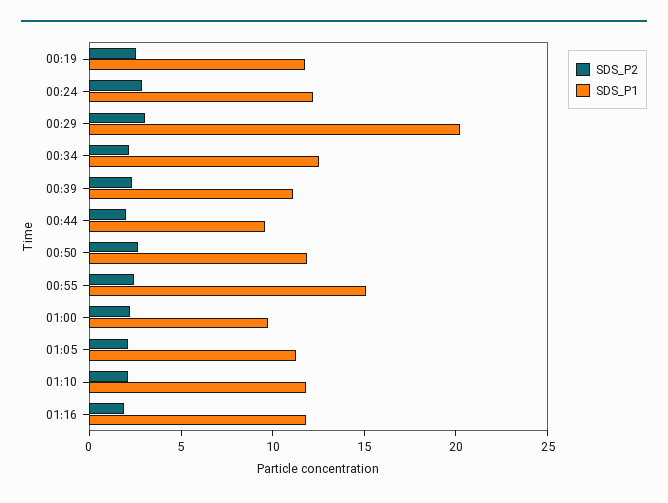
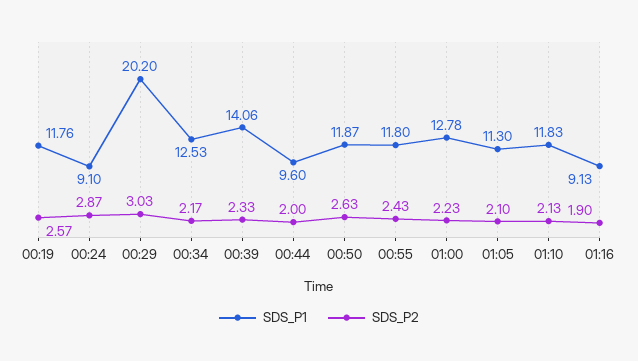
  {
    "SDS_P2": {
      "00:19": 2.57,
      "00:24": 2.87,
      "00:29": 3.03,
      "00:34": 2.17,
      "00:39": 2.33,
      "00:44": 2,
      "00:50": 2.63,
      "00:55": 2.43,
      "01:00": 2.23,
      "01:05": 2.1,
      "01:10": 2.13,
      "01:16": 1.9
    },
    "SDS_P1": {
      "00:19": 11.76,
-     "00:24": 12,
+     "00:24": 9.1,
      "00:29": 20.2,
      "00:34": 12.53,
-     "00:39": 11,
+     "00:39": 14.06,
      "00:44": 9.6,
      "00:50": 11.87,
-     "00:55": 15,
+     "00:55": 11.8,
-     "01:00": 10,
+     "01:00": 12.78,
      "01:05": 11.3,
      "01:10": 11.83,
-     "01:16": 12
+     "01:16": 9.13
    }
  }

